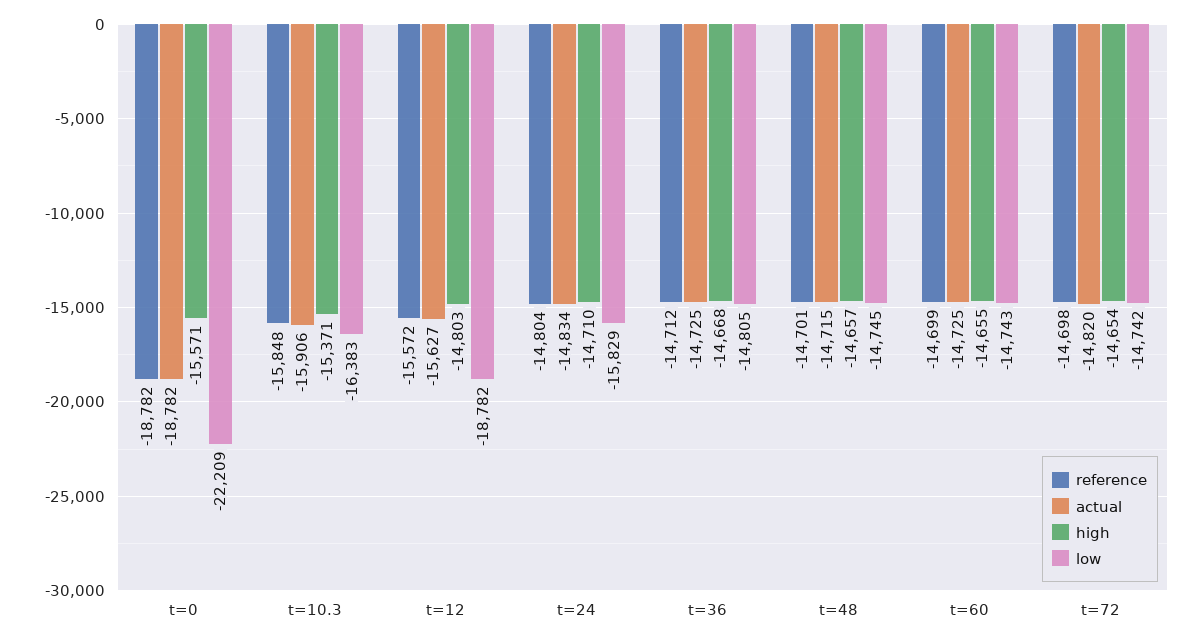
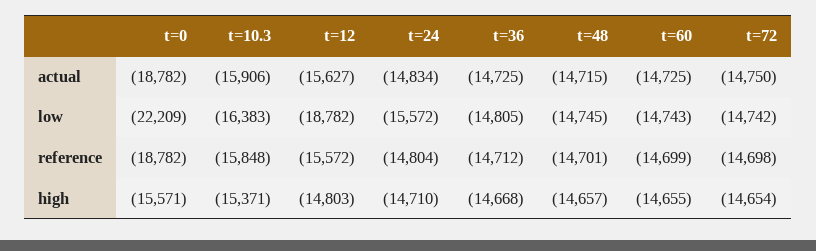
  {
    "reference": {
      "t=0": -18782,
      "t=10.3": -15848,
      "t=12": -15572,
      "t=24": -14804,
      "t=36": -14712,
      "t=48": -14701,
      "t=60": -14699,
      "t=72": -14698
    },
    "actual": {
      "t=0": -18782,
      "t=10.3": -15906,
      "t=12": -15627,
      "t=24": -14834,
      "t=36": -14725,
      "t=48": -14715,
      "t=60": -14725,
-     "t=72": -14820
+     "t=72": -14750
    },
    "high": {
      "t=0": -15571,
      "t=10.3": -15371,
      "t=12": -14803,
      "t=24": -14710,
      "t=36": -14668,
      "t=48": -14657,
      "t=60": -14655,
      "t=72": -14654
    },
    "low": {
      "t=0": -22209,
      "t=10.3": -16383,
      "t=12": -18782,
-     "t=24": -15829,
+     "t=24": -15572,
      "t=36": -14805,
      "t=48": -14745,
      "t=60": -14743,
      "t=72": -14742
    }
  }

